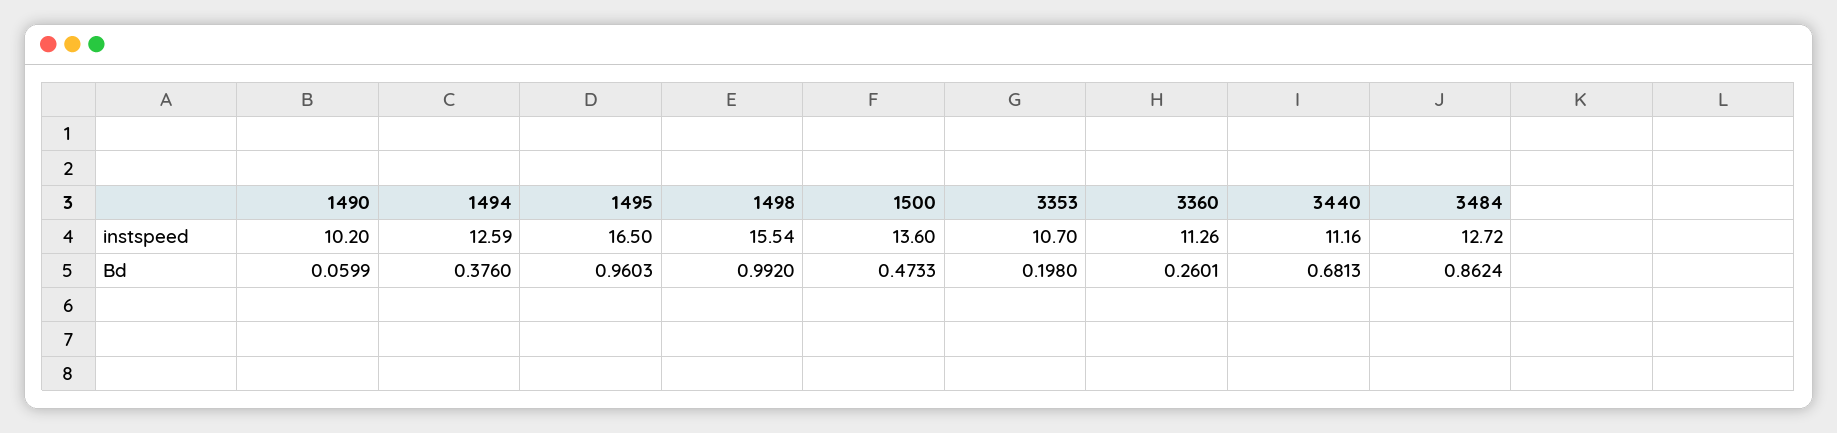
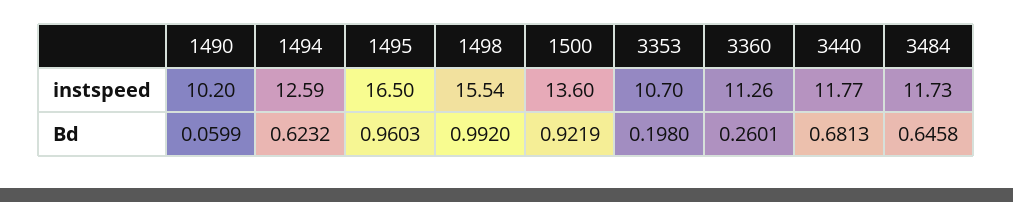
  {
    "1490": {
      "instspeed": 10.2,
      "Bd": 0.0599
    },
    "1494": {
      "instspeed": 12.59,
-     "Bd": 0.376
+     "Bd": 0.6232
    },
    "1495": {
      "instspeed": 16.5,
      "Bd": 0.9603
    },
    "1498": {
      "instspeed": 15.54,
      "Bd": 0.992
    },
    "1500": {
      "instspeed": 13.6,
-     "Bd": 0.4733
+     "Bd": 0.9219
    },
    "3353": {
      "instspeed": 10.7,
      "Bd": 0.198
    },
    "3360": {
      "instspeed": 11.26,
      "Bd": 0.2601
    },
    "3440": {
-     "instspeed": 11.16,
+     "instspeed": 11.77,
      "Bd": 0.6813
    },
    "3484": {
-     "instspeed": 12.72,
+     "instspeed": 11.73,
-     "Bd": 0.8624
+     "Bd": 0.6458
    }
  }

